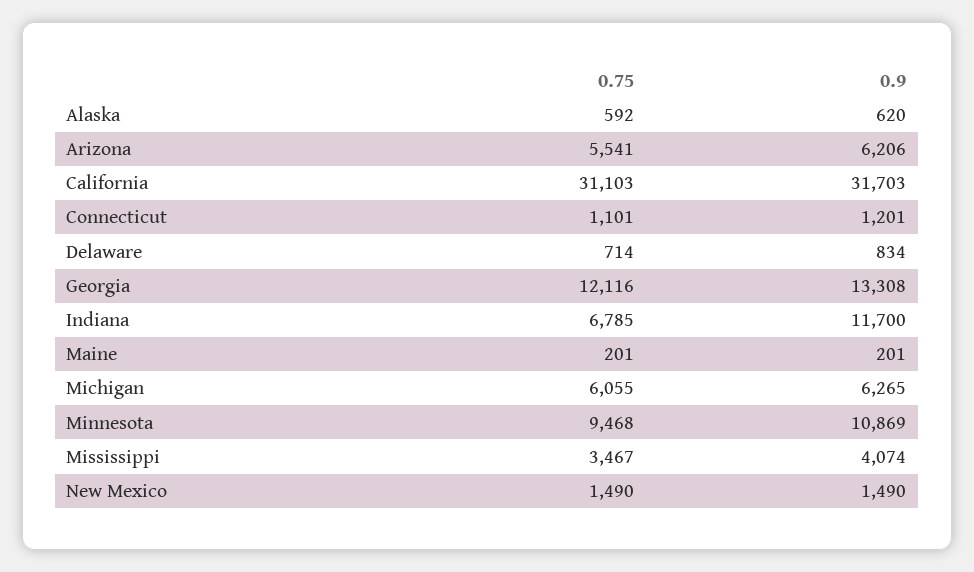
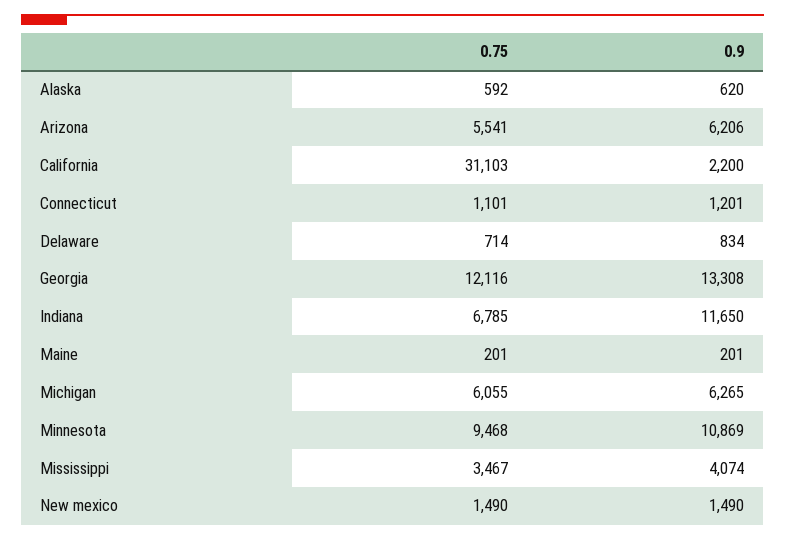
  {
    "0.75": {
      "Alaska": 592,
      "Arizona": 5541,
      "California": 31103,
      "Connecticut": 1101,
      "Delaware": 714,
      "Georgia": 12116,
      "Indiana": 6785,
      "Maine": 201,
      "Michigan": 6055,
      "Minnesota": 9468,
      "Mississippi": 3467,
      "New Mexico": 1490
    },
    "0.9": {
      "Alaska": 620,
      "Arizona": 6206,
-     "California": 31703,
+     "California": 2200,
      "Connecticut": 1201,
      "Delaware": 834,
      "Georgia": 13308,
-     "Indiana": 11700,
+     "Indiana": 11650,
      "Maine": 201,
      "Michigan": 6265,
      "Minnesota": 10869,
      "Mississippi": 4074,
      "New Mexico": 1490
    }
  }

